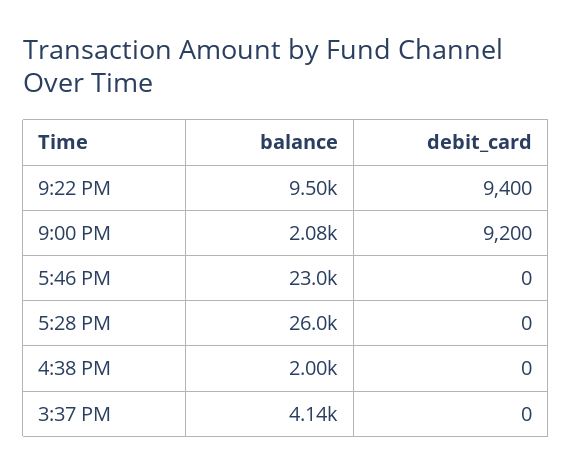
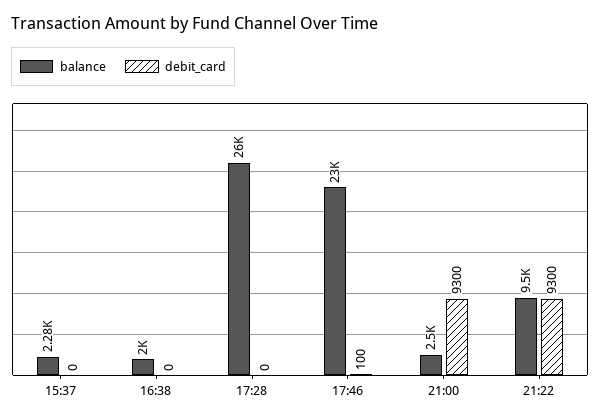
  {
    "balance": {
      "9:22 PM": 9500,
-     "9:00 PM": 2080,
+     "9:00 PM": 2500,
      "5:46 PM": 23000,
      "5:28 PM": 26000,
      "4:38 PM": 2000,
-     "3:37 PM": 4140
+     "3:37 PM": 2280
    },
    "debit_card": {
-     "9:22 PM": 9400,
+     "9:22 PM": 9300,
-     "9:00 PM": 9200,
+     "9:00 PM": 9300,
-     "5:46 PM": 0,
+     "5:46 PM": 100,
      "5:28 PM": 0,
      "4:38 PM": 0,
      "3:37 PM": 0
    }
  }

